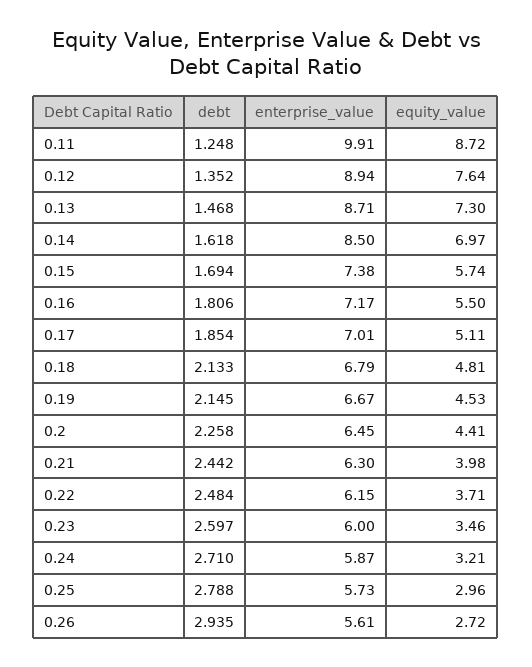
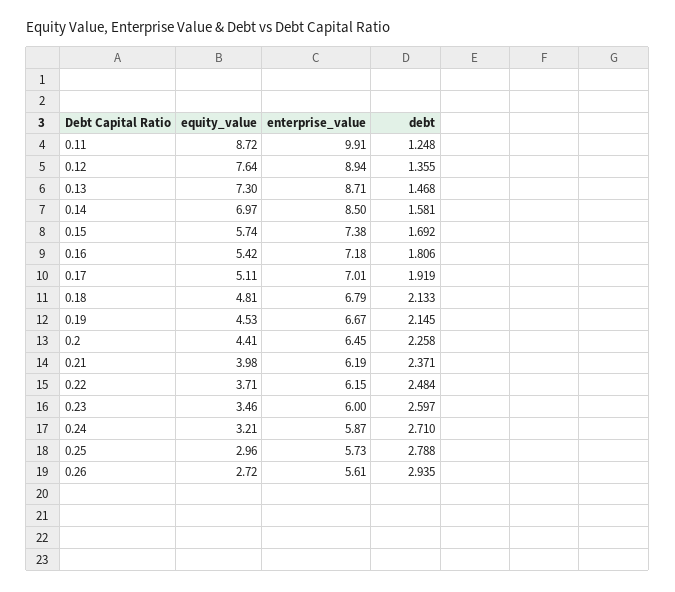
  {
    "debt": {
      "0.11": 1.248,
-     "0.12": 1.352,
+     "0.12": 1.355,
      "0.13": 1.468,
-     "0.14": 1.618,
+     "0.14": 1.581,
-     "0.15": 1.694,
+     "0.15": 1.692,
      "0.16": 1.806,
-     "0.17": 1.854,
+     "0.17": 1.919,
      "0.18": 2.133,
      "0.19": 2.145,
      "0.2": 2.258,
-     "0.21": 2.442,
+     "0.21": 2.371,
      "0.22": 2.484,
      "0.23": 2.597,
      "0.24": 2.71,
      "0.25": 2.788,
      "0.26": 2.935
    },
    "enterprise_value": {
      "0.11": 9.91,
      "0.12": 8.94,
      "0.13": 8.71,
      "0.14": 8.5,
      "0.15": 7.38,
-     "0.16": 7.17,
+     "0.16": 7.18,
      "0.17": 7.01,
      "0.18": 6.79,
      "0.19": 6.67,
      "0.2": 6.45,
-     "0.21": 6.3,
+     "0.21": 6.19,
      "0.22": 6.15,
      "0.23": 6,
      "0.24": 5.87,
      "0.25": 5.73,
      "0.26": 5.61
    },
    "equity_value": {
      "0.11": 8.72,
      "0.12": 7.64,
      "0.13": 7.3,
      "0.14": 6.97,
      "0.15": 5.74,
-     "0.16": 5.5,
+     "0.16": 5.42,
      "0.17": 5.11,
      "0.18": 4.81,
      "0.19": 4.53,
      "0.2": 4.41,
      "0.21": 3.98,
      "0.22": 3.71,
      "0.23": 3.46,
      "0.24": 3.21,
      "0.25": 2.96,
      "0.26": 2.72
    }
  }

